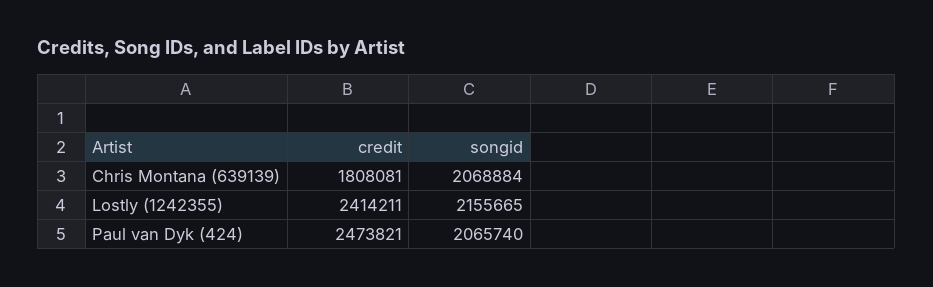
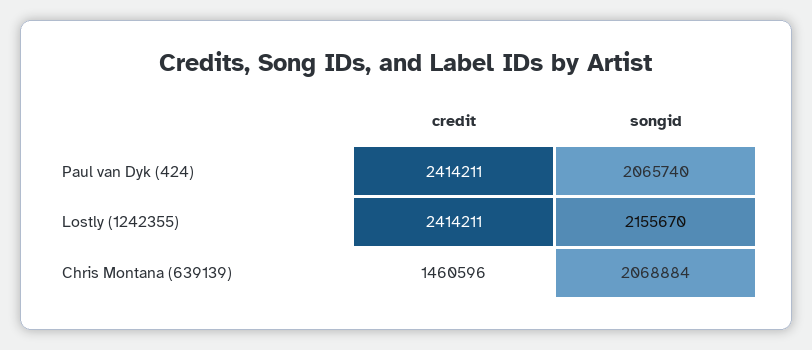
  {
    "credit": {
-     "Chris Montana (639139)": 1808081,
+     "Chris Montana (639139)": 1460596,
      "Lostly (1242355)": 2414211,
-     "Paul van Dyk (424)": 2473821
+     "Paul van Dyk (424)": 2414211
    },
    "songid": {
      "Chris Montana (639139)": 2068884,
-     "Lostly (1242355)": 2155665,
+     "Lostly (1242355)": 2155670,
      "Paul van Dyk (424)": 2065740
    }
  }

